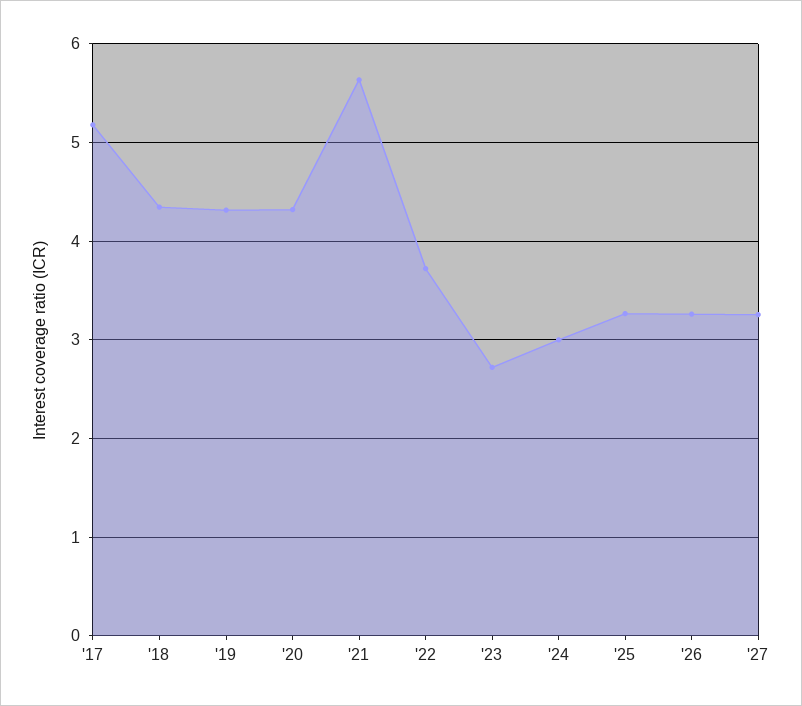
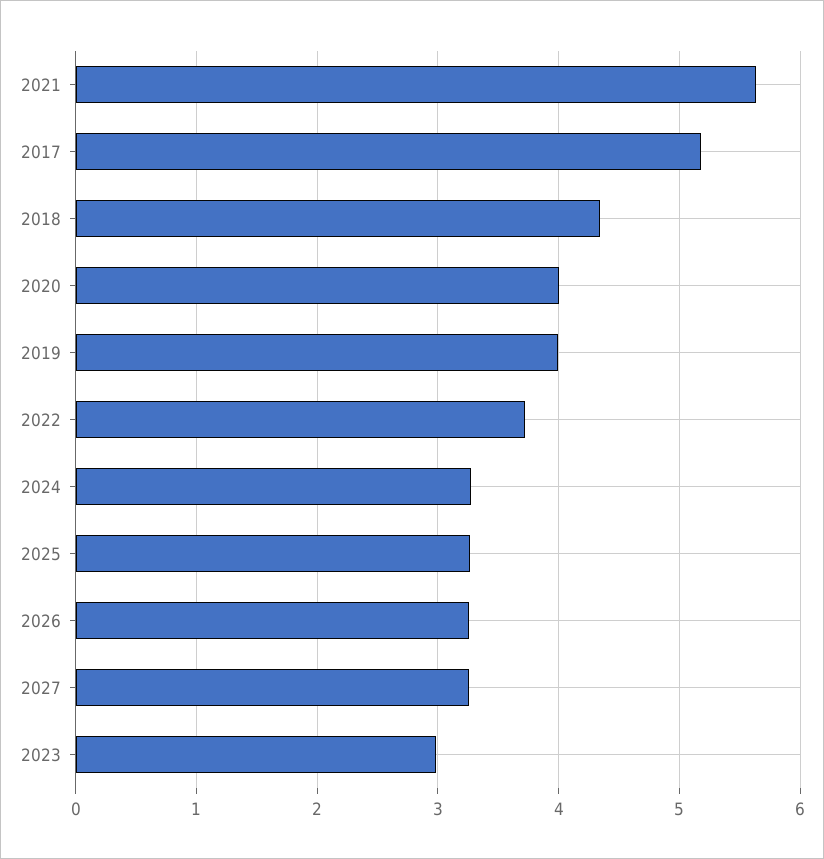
  {
    "'17": 5.2,
    "'18": 4.3,
-   "'19": 4.3,
+   "'19": 4,
-   "'20": 4.3,
+   "'20": 4,
    "'21": 5.6,
    "'22": 3.7,
-   "'23": 2.7,
+   "'23": 3,
-   "'24": 3,
+   "'24": 3.3,
    "'25": 3.3,
    "'26": 3.3,
    "'27": 3.3
  }

